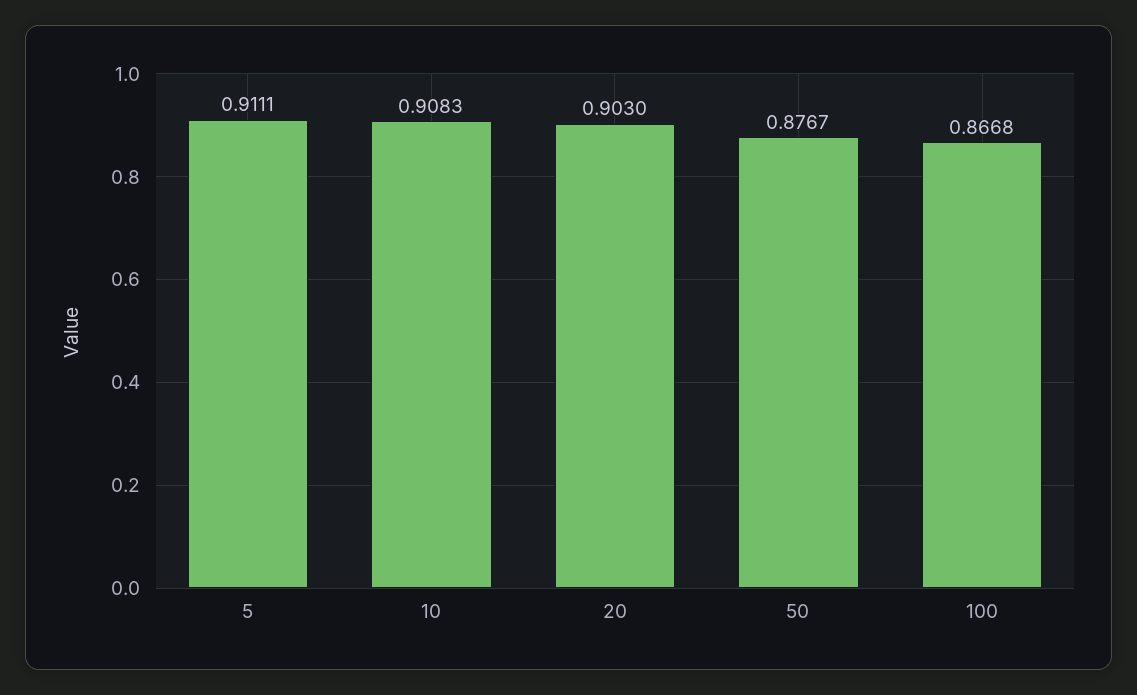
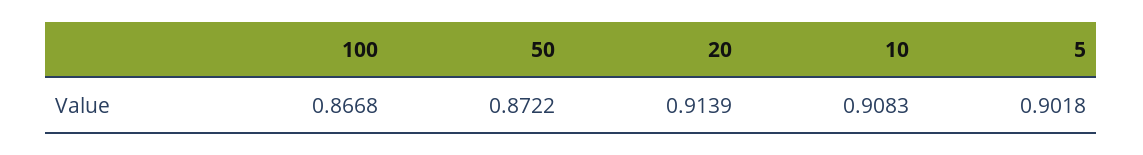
  {
-   "5": 0.9111,
+   "5": 0.9018,
    "10": 0.9083,
-   "20": 0.903,
+   "20": 0.9139,
-   "50": 0.8767,
+   "50": 0.8722,
    "100": 0.8668
  }

